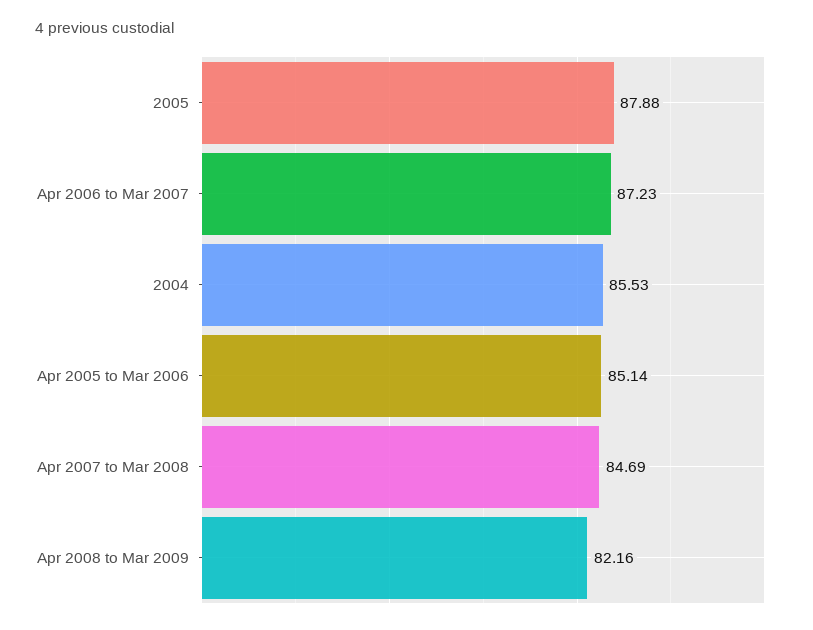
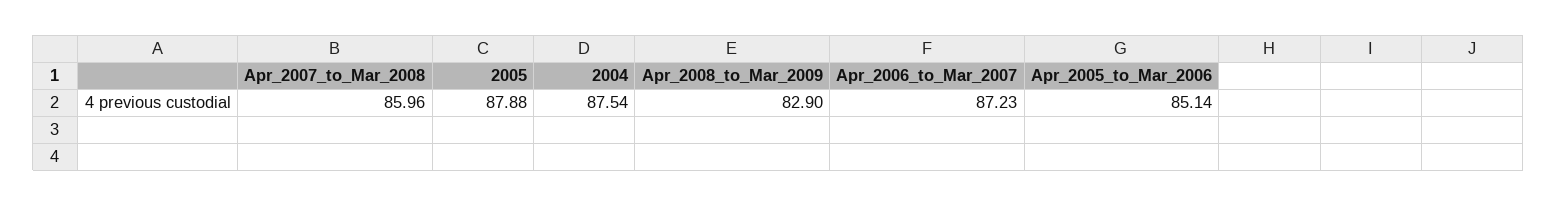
  {
    "2005": 87.88,
    "Apr 2006 to Mar 2007": 87.23,
-   "2004": 85.53,
+   "2004": 87.54,
    "Apr 2005 to Mar 2006": 85.14,
-   "Apr 2007 to Mar 2008": 84.69,
+   "Apr 2007 to Mar 2008": 85.96,
-   "Apr 2008 to Mar 2009": 82.16
+   "Apr 2008 to Mar 2009": 82.9
  }

